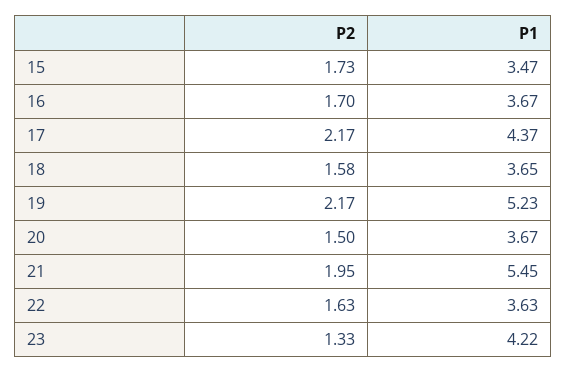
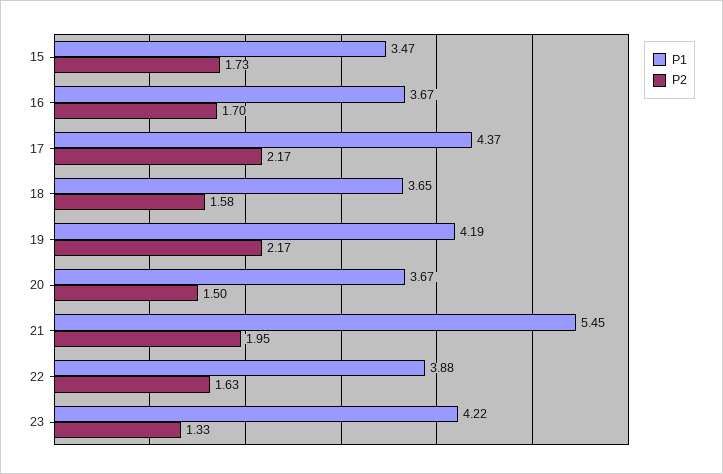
  {
    "P2": {
      "15": 1.73,
      "16": 1.7,
      "17": 2.17,
      "18": 1.58,
      "19": 2.17,
      "20": 1.5,
      "21": 1.95,
      "22": 1.63,
      "23": 1.33
    },
    "P1": {
      "15": 3.47,
      "16": 3.67,
      "17": 4.37,
      "18": 3.65,
-     "19": 5.23,
+     "19": 4.19,
      "20": 3.67,
      "21": 5.45,
-     "22": 3.63,
+     "22": 3.88,
      "23": 4.22
    }
  }

